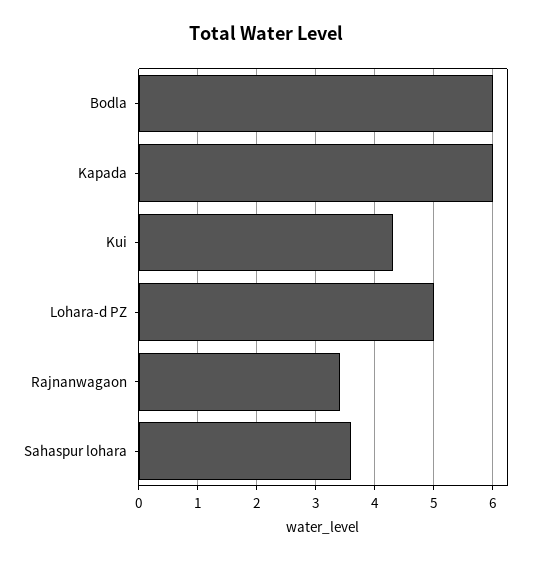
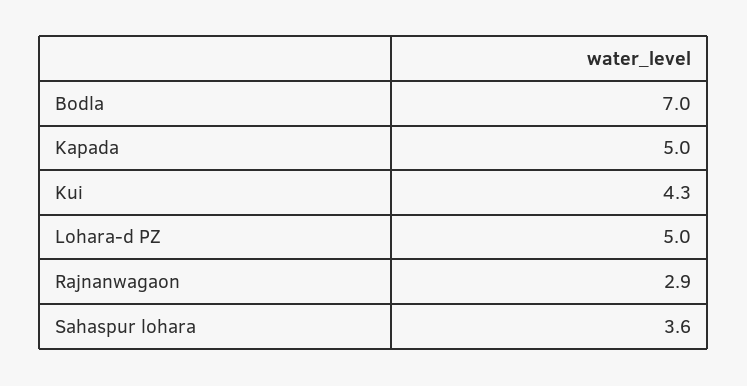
  {
-   "Bodla": 6,
+   "Bodla": 7,
-   "Kapada": 6,
+   "Kapada": 5,
    "Kui": 4.3,
    "Lohara-d PZ": 5,
-   "Rajnanwagaon": 3.4,
+   "Rajnanwagaon": 2.9,
    "Sahaspur lohara": 3.6
  }

